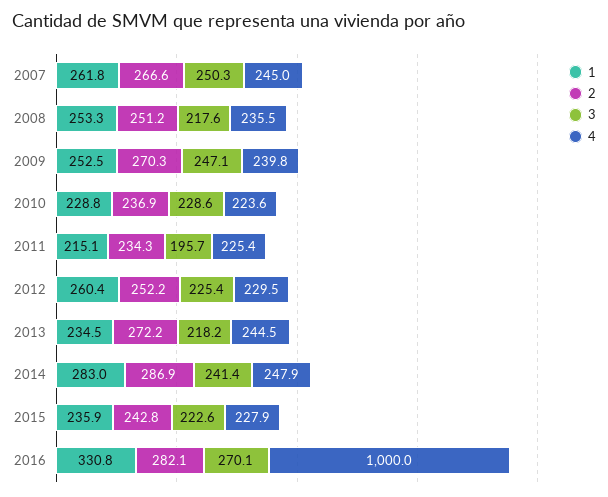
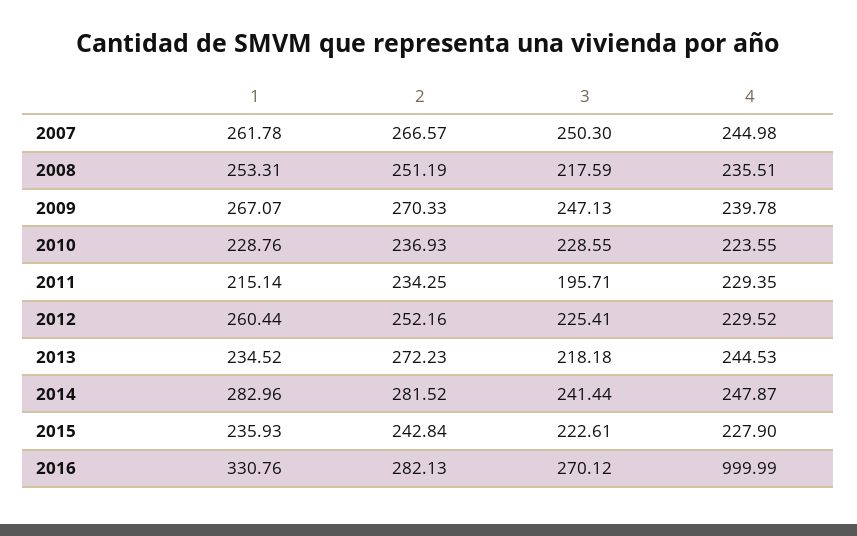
  {
    "1": {
      "2007": 261.78,
      "2008": 253.31,
-     "2009": 252.5,
+     "2009": 267.07,
      "2010": 228.76,
      "2011": 215.14,
      "2012": 260.44,
      "2013": 234.52,
      "2014": 282.96,
      "2015": 235.93,
      "2016": 330.76
    },
    "2": {
      "2007": 266.57,
      "2008": 251.19,
      "2009": 270.33,
      "2010": 236.93,
      "2011": 234.25,
      "2012": 252.16,
      "2013": 272.23,
-     "2014": 286.9,
+     "2014": 281.52,
      "2015": 242.84,
      "2016": 282.13
    },
    "3": {
      "2007": 250.3,
      "2008": 217.59,
      "2009": 247.13,
      "2010": 228.55,
      "2011": 195.71,
      "2012": 225.41,
      "2013": 218.18,
      "2014": 241.44,
      "2015": 222.61,
      "2016": 270.12
    },
    "4": {
      "2007": 244.98,
      "2008": 235.51,
      "2009": 239.78,
      "2010": 223.55,
-     "2011": 225.4,
+     "2011": 229.35,
      "2012": 229.52,
      "2013": 244.53,
      "2014": 247.87,
      "2015": 227.9,
      "2016": 999.99
    }
  }

